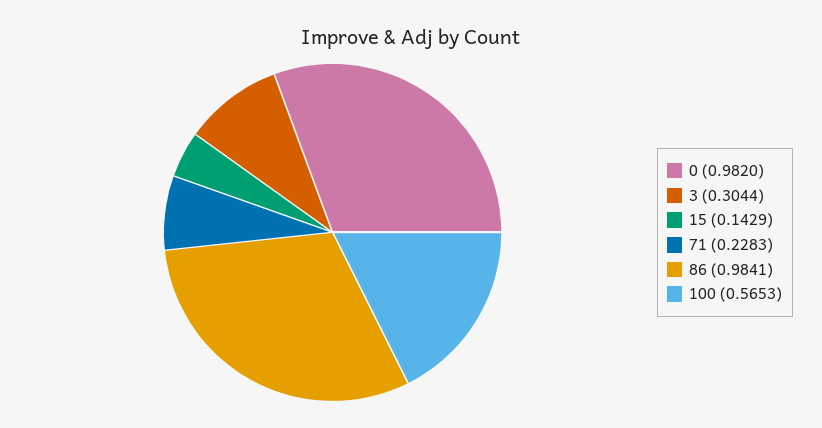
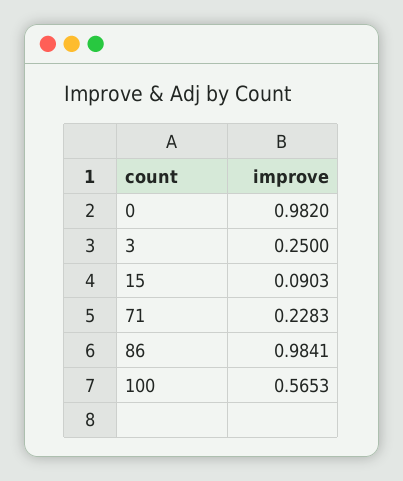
  {
    "0": 0.982,
-   "3": 0.3044,
+   "3": 0.25,
-   "15": 0.1429,
+   "15": 0.0903,
    "71": 0.2283,
    "86": 0.9841,
    "100": 0.5653
  }

